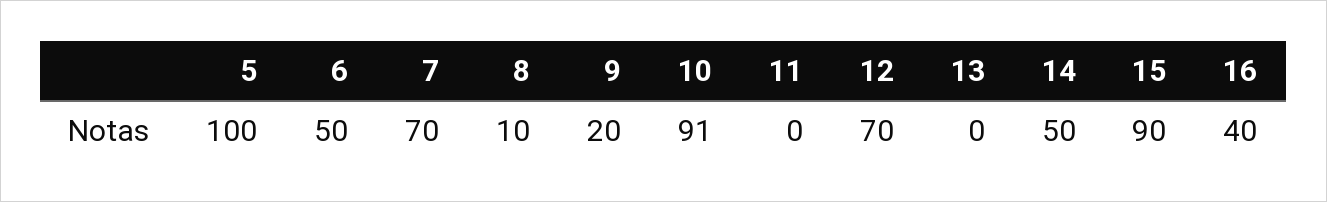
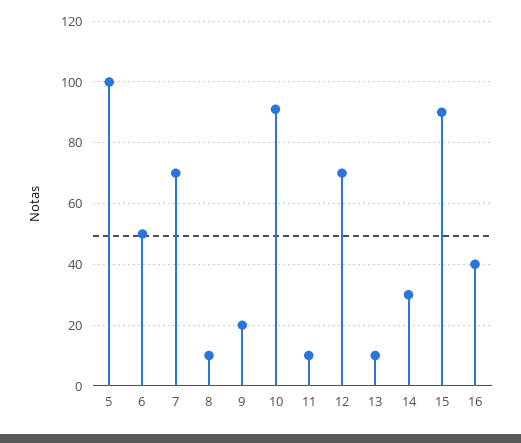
  {
    "5": 100,
    "6": 50,
    "7": 70,
    "8": 10,
    "9": 20,
    "10": 91,
-   "11": 0,
+   "11": 10,
    "12": 70,
-   "13": 0,
+   "13": 10,
-   "14": 50,
+   "14": 30,
    "15": 90,
    "16": 40
  }

